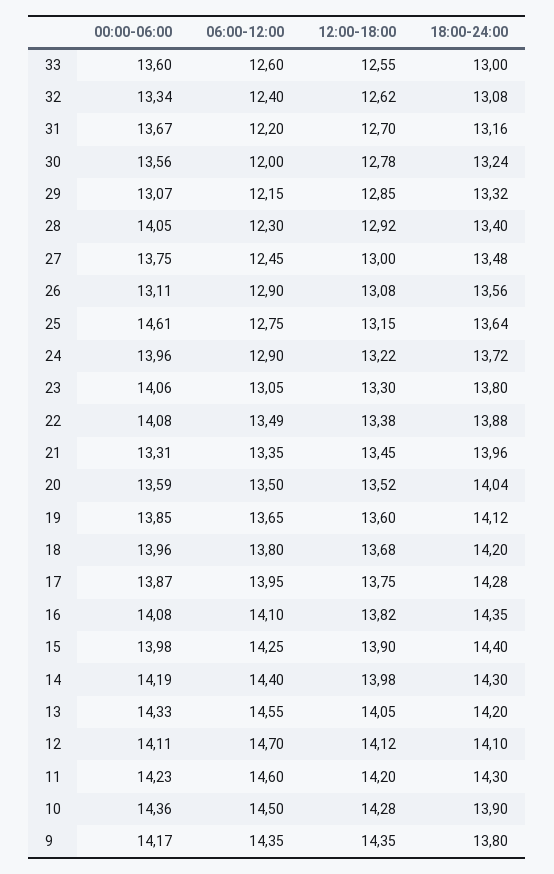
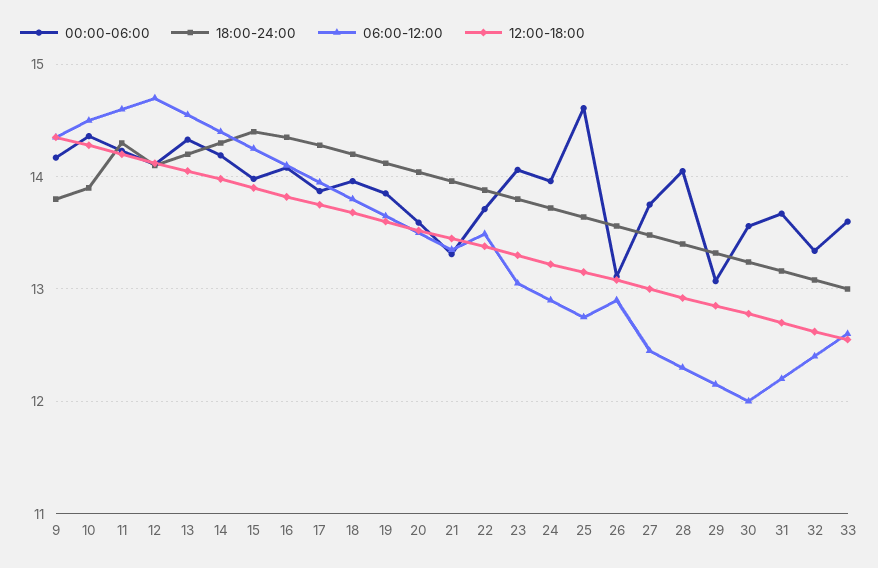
  {
    "00:00-06:00": {
      "33": 13.6,
      "32": 13.34,
      "31": 13.67,
      "30": 13.56,
      "29": 13.07,
      "28": 14.05,
      "27": 13.75,
      "26": 13.11,
      "25": 14.61,
      "24": 13.96,
      "23": 14.06,
-     "22": 14.08,
+     "22": 13.7,
      "21": 13.31,
      "20": 13.59,
      "19": 13.85,
      "18": 13.96,
      "17": 13.87,
      "16": 14.08,
      "15": 13.98,
      "14": 14.19,
      "13": 14.33,
      "12": 14.11,
      "11": 14.23,
      "10": 14.36,
      "9": 14.17
    },
    "06:00-12:00": {
      "33": 12.6,
      "32": 12.4,
      "31": 12.2,
      "30": 12,
      "29": 12.15,
      "28": 12.3,
      "27": 12.45,
      "26": 12.9,
      "25": 12.75,
      "24": 12.9,
      "23": 13.05,
      "22": 13.49,
      "21": 13.35,
      "20": 13.5,
      "19": 13.65,
      "18": 13.8,
      "17": 13.95,
      "16": 14.1,
      "15": 14.25,
      "14": 14.4,
      "13": 14.55,
      "12": 14.7,
      "11": 14.6,
      "10": 14.5,
      "9": 14.35
    },
    "12:00-18:00": {
      "33": 12.55,
      "32": 12.62,
      "31": 12.7,
      "30": 12.78,
      "29": 12.85,
      "28": 12.92,
      "27": 13,
      "26": 13.08,
      "25": 13.15,
      "24": 13.22,
      "23": 13.3,
      "22": 13.38,
      "21": 13.45,
      "20": 13.52,
      "19": 13.6,
      "18": 13.68,
      "17": 13.75,
      "16": 13.82,
      "15": 13.9,
      "14": 13.98,
      "13": 14.05,
      "12": 14.12,
      "11": 14.2,
      "10": 14.28,
      "9": 14.35
    },
    "18:00-24:00": {
      "33": 13,
      "32": 13.08,
      "31": 13.16,
      "30": 13.24,
      "29": 13.32,
      "28": 13.4,
      "27": 13.48,
      "26": 13.56,
      "25": 13.64,
      "24": 13.72,
      "23": 13.8,
      "22": 13.88,
      "21": 13.96,
      "20": 14.04,
      "19": 14.12,
      "18": 14.2,
      "17": 14.28,
      "16": 14.35,
      "15": 14.4,
      "14": 14.3,
      "13": 14.2,
      "12": 14.1,
      "11": 14.3,
      "10": 13.9,
      "9": 13.8
    }
  }

